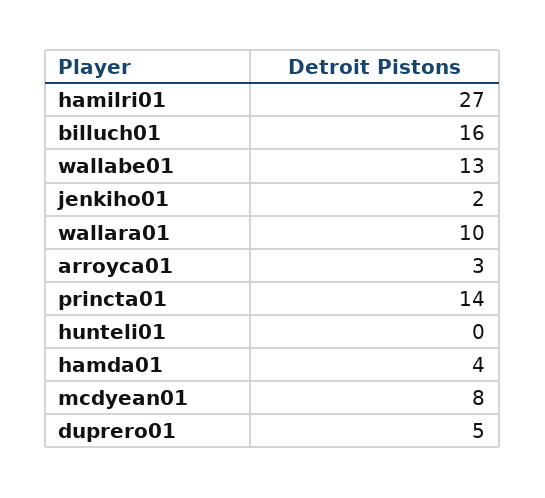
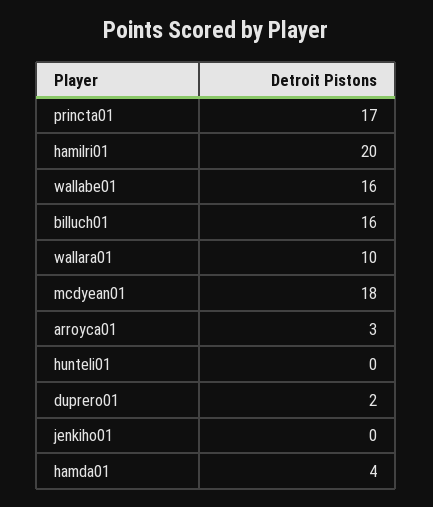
  {
-   "hamilri01": 27,
+   "hamilri01": 20,
    "billuch01": 16,
-   "wallabe01": 13,
+   "wallabe01": 16,
-   "jenkiho01": 2,
+   "jenkiho01": 0,
    "wallara01": 10,
    "arroyca01": 3,
-   "princta01": 14,
+   "princta01": 17,
    "hunteli01": 0,
    "hamda01": 4,
-   "mcdyean01": 8,
+   "mcdyean01": 18,
-   "duprero01": 5
+   "duprero01": 2
  }

